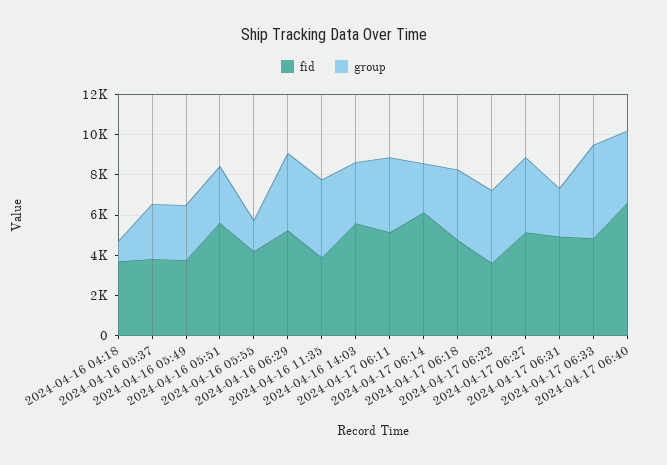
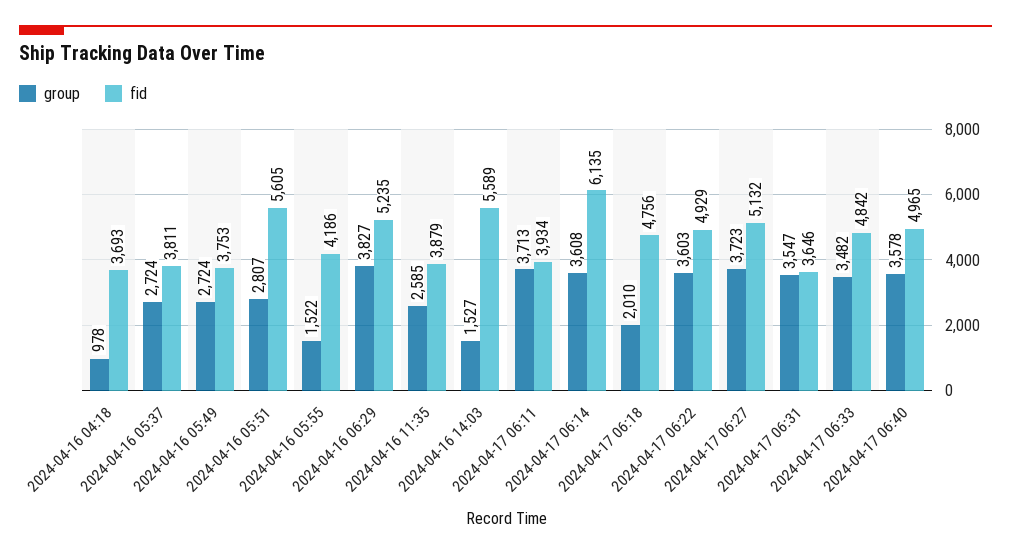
  {
    "fid": {
      "2024-04-16 04:18": 3693,
      "2024-04-16 05:37": 3811,
      "2024-04-16 05:49": 3753,
      "2024-04-16 05:51": 5605,
      "2024-04-16 05:55": 4186,
      "2024-04-16 06:29": 5235,
      "2024-04-16 11:35": 3879,
      "2024-04-16 14:03": 5589,
-     "2024-04-17 06:11": 5000,
+     "2024-04-17 06:11": 3934,
      "2024-04-17 06:14": 6135,
      "2024-04-17 06:18": 4756,
-     "2024-04-17 06:22": 3500,
+     "2024-04-17 06:22": 4929,
      "2024-04-17 06:27": 5132,
-     "2024-04-17 06:31": 5000,
+     "2024-04-17 06:31": 3646,
      "2024-04-17 06:33": 4842,
-     "2024-04-17 06:40": 6500
+     "2024-04-17 06:40": 4965
    },
    "group": {
      "2024-04-16 04:18": 978,
      "2024-04-16 05:37": 2724,
      "2024-04-16 05:49": 2724,
      "2024-04-16 05:51": 2807,
      "2024-04-16 05:55": 1522,
      "2024-04-16 06:29": 3827,
-     "2024-04-16 11:35": 4000,
+     "2024-04-16 11:35": 2585,
-     "2024-04-16 14:03": 3000,
+     "2024-04-16 14:03": 1527,
      "2024-04-17 06:11": 3713,
-     "2024-04-17 06:14": 2500,
+     "2024-04-17 06:14": 3608,
-     "2024-04-17 06:18": 3500,
+     "2024-04-17 06:18": 2010,
      "2024-04-17 06:22": 3603,
      "2024-04-17 06:27": 3723,
-     "2024-04-17 06:31": 2500,
+     "2024-04-17 06:31": 3547,
-     "2024-04-17 06:33": 4500,
+     "2024-04-17 06:33": 3482,
      "2024-04-17 06:40": 3578
    }
  }

